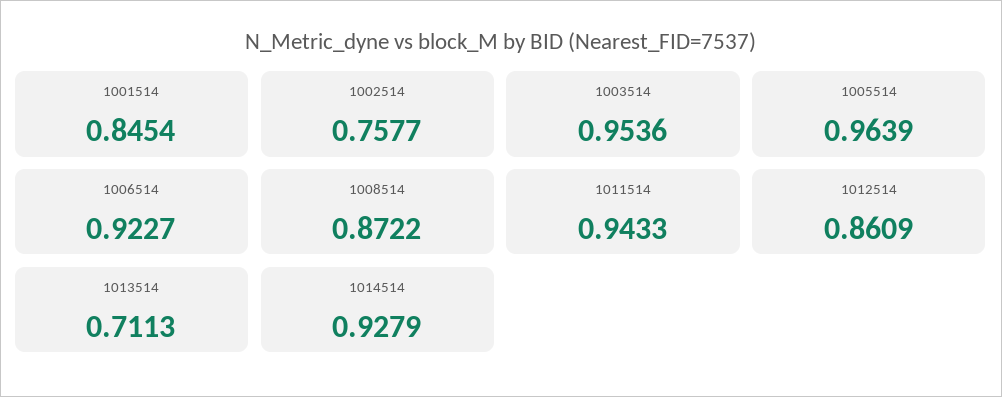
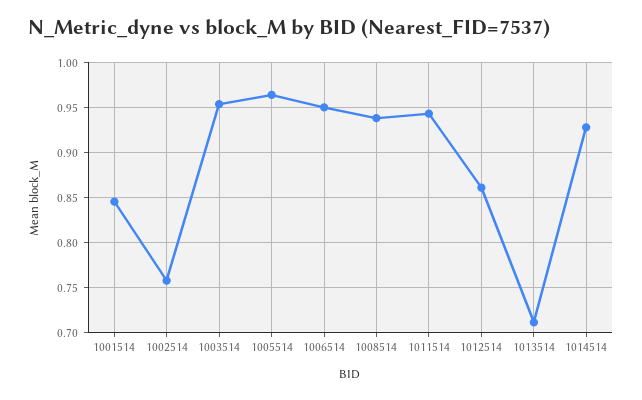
  {
    "1001514": 0.8454,
    "1002514": 0.7577,
    "1003514": 0.9536,
    "1005514": 0.9639,
-   "1006514": 0.9227,
+   "1006514": 0.95,
-   "1008514": 0.8722,
+   "1008514": 0.94,
    "1011514": 0.9433,
    "1012514": 0.8609,
    "1013514": 0.7113,
    "1014514": 0.9279
  }

